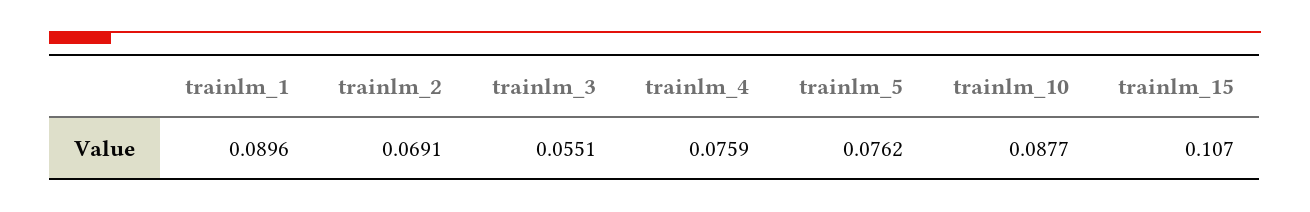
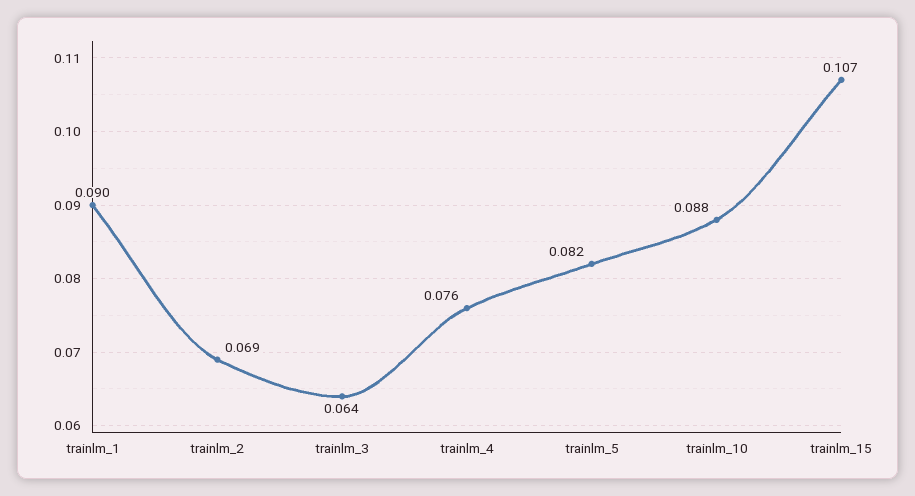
  {
    "trainlm_1": 0.0896,
    "trainlm_2": 0.0691,
-   "trainlm_3": 0.0551,
+   "trainlm_3": 0.064,
    "trainlm_4": 0.0759,
-   "trainlm_5": 0.0762,
+   "trainlm_5": 0.082,
    "trainlm_10": 0.0877,
    "trainlm_15": 0.107
  }

